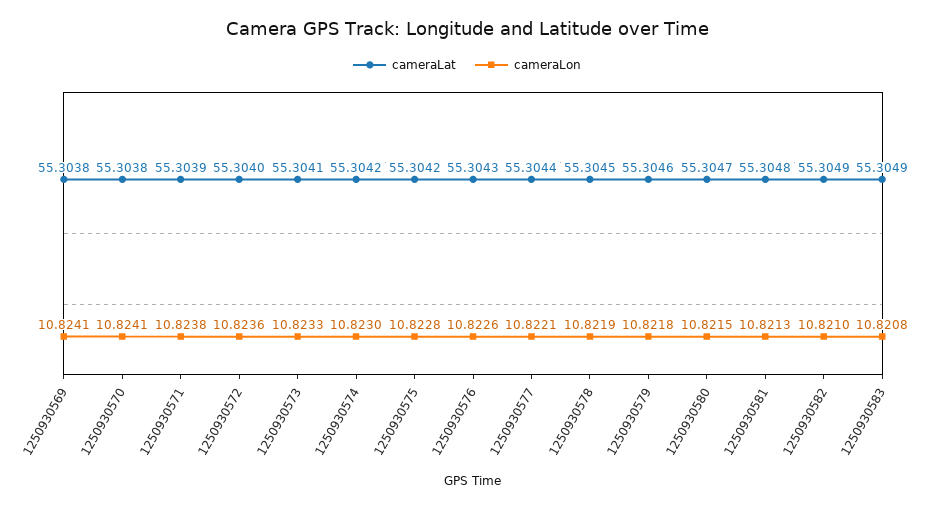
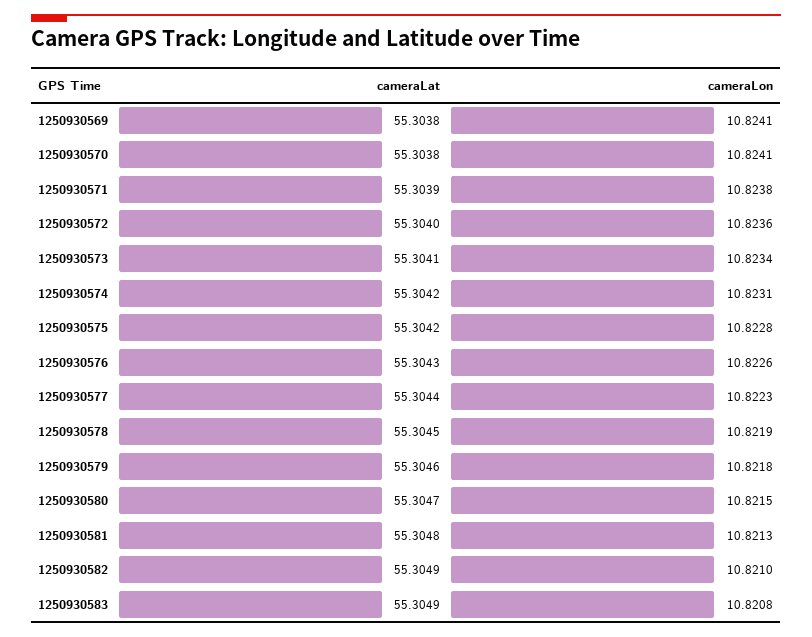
  {
    "cameraLat": {
      "1250930569": 55.3038,
      "1250930570": 55.3038,
      "1250930571": 55.3039,
      "1250930572": 55.304,
      "1250930573": 55.3041,
      "1250930574": 55.3042,
      "1250930575": 55.3042,
      "1250930576": 55.3043,
      "1250930577": 55.3044,
      "1250930578": 55.3045,
      "1250930579": 55.3046,
      "1250930580": 55.3047,
      "1250930581": 55.3048,
      "1250930582": 55.3049,
      "1250930583": 55.3049
    },
    "cameraLon": {
      "1250930569": 10.8241,
      "1250930570": 10.8241,
      "1250930571": 10.8238,
      "1250930572": 10.8236,
-     "1250930573": 10.8233,
+     "1250930573": 10.8234,
-     "1250930574": 10.823,
+     "1250930574": 10.8231,
      "1250930575": 10.8228,
      "1250930576": 10.8226,
-     "1250930577": 10.8221,
+     "1250930577": 10.8223,
      "1250930578": 10.8219,
      "1250930579": 10.8218,
      "1250930580": 10.8215,
      "1250930581": 10.8213,
      "1250930582": 10.821,
      "1250930583": 10.8208
    }
  }

